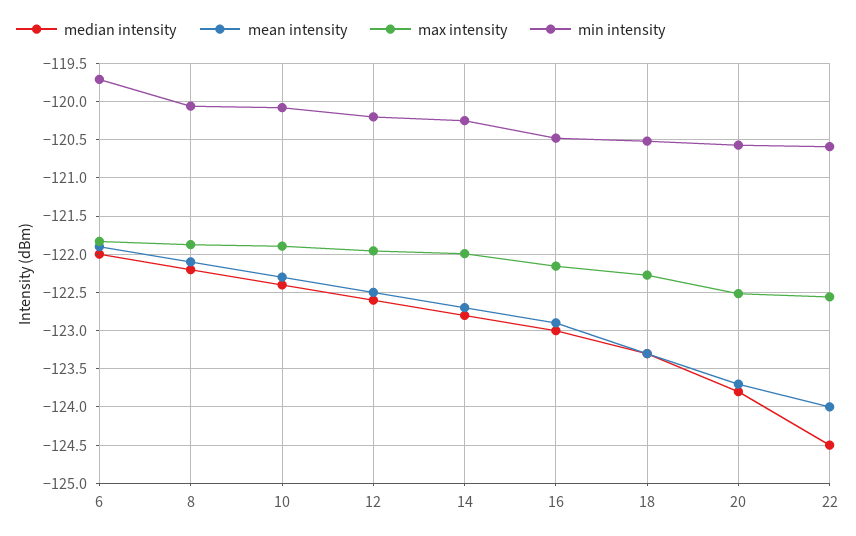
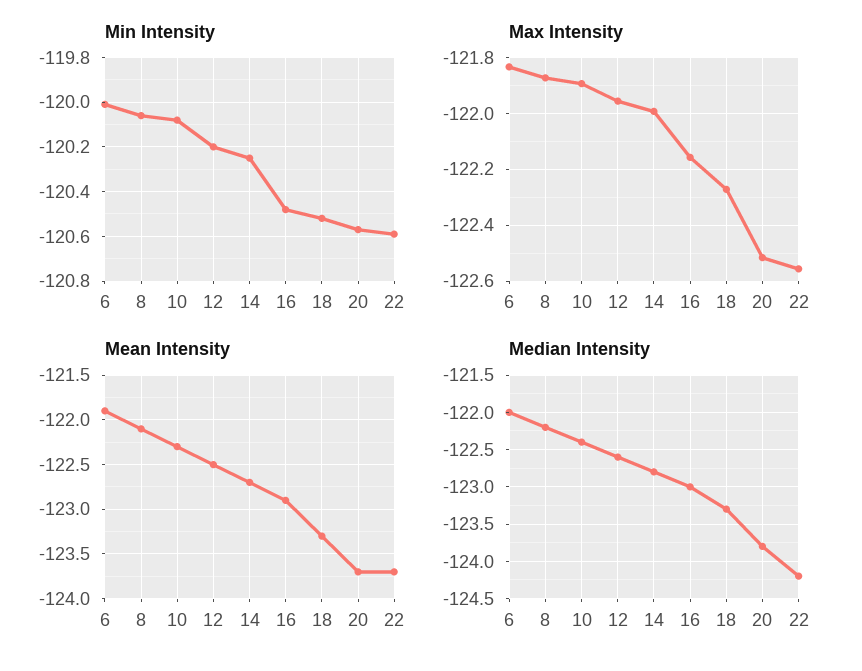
  {
    "median intensity": {
      "6": -122,
      "8": -122.2,
      "10": -122.4,
      "12": -122.6,
      "14": -122.8,
      "16": -123,
      "18": -123.3,
      "20": -123.8,
-     "22": -124.5
+     "22": -124.2
    },
    "mean intensity": {
      "6": -121.9,
      "8": -122.1,
      "10": -122.3,
      "12": -122.5,
      "14": -122.7,
      "16": -122.9,
      "18": -123.3,
      "20": -123.7,
-     "22": -124
+     "22": -123.7
    },
    "max intensity": {
      "6": -121.825,
      "8": -121.875,
      "10": -121.9,
      "12": -121.95,
      "14": -122,
      "16": -122.15,
      "18": -122.275,
      "20": -122.525,
      "22": -122.55
    },
    "min intensity": {
-     "6": -119.7,
+     "6": -120,
      "8": -120.05,
      "10": -120.1,
      "12": -120.2,
      "14": -120.25,
      "16": -120.5,
      "18": -120.5,
      "20": -120.55,
      "22": -120.6
    }
  }

